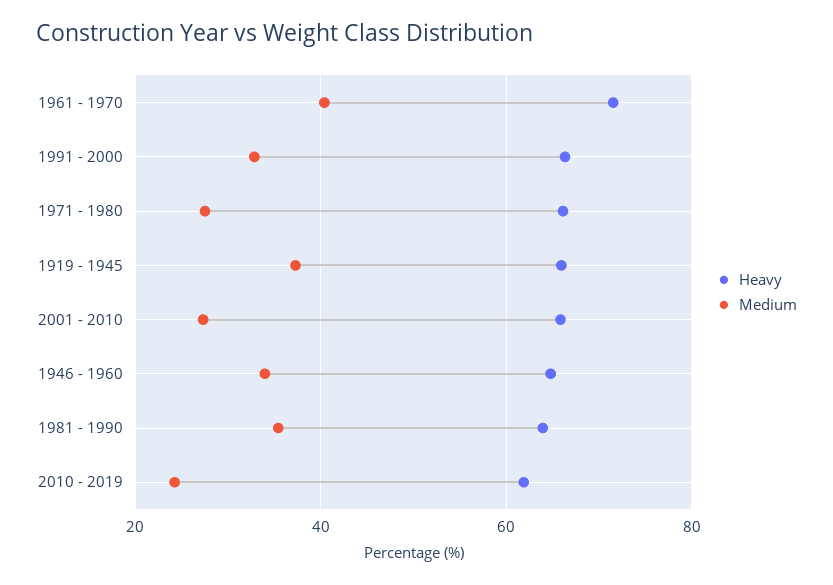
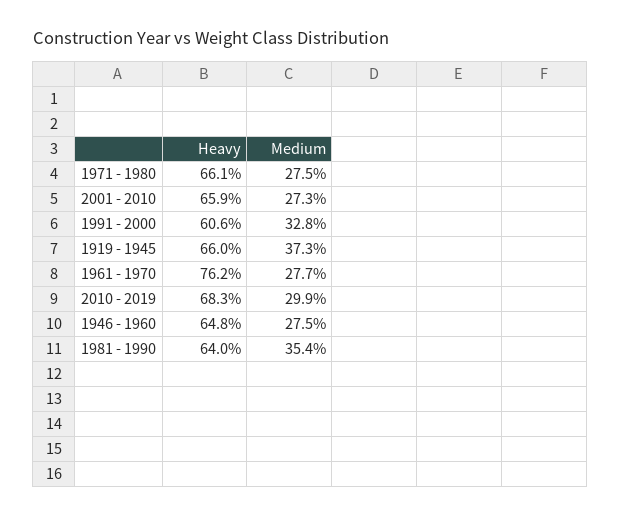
  {
    "Heavy": {
-     "1961 - 1970": 72,
+     "1961 - 1970": 76.2,
-     "1991 - 2000": 66,
+     "1991 - 2000": 60.6,
      "1971 - 1980": 66.1,
      "1919 - 1945": 66,
      "2001 - 2010": 65.9,
      "1946 - 1960": 64.8,
      "1981 - 1990": 64,
-     "2010 - 2019": 62
+     "2010 - 2019": 68.3
    },
    "Medium": {
-     "1961 - 1970": 40,
+     "1961 - 1970": 27.7,
      "1991 - 2000": 32.8,
      "1971 - 1980": 27.5,
      "1919 - 1945": 37.3,
      "2001 - 2010": 27.3,
-     "1946 - 1960": 34,
+     "1946 - 1960": 27.5,
      "1981 - 1990": 35.4,
-     "2010 - 2019": 24
+     "2010 - 2019": 29.9
    }
  }

